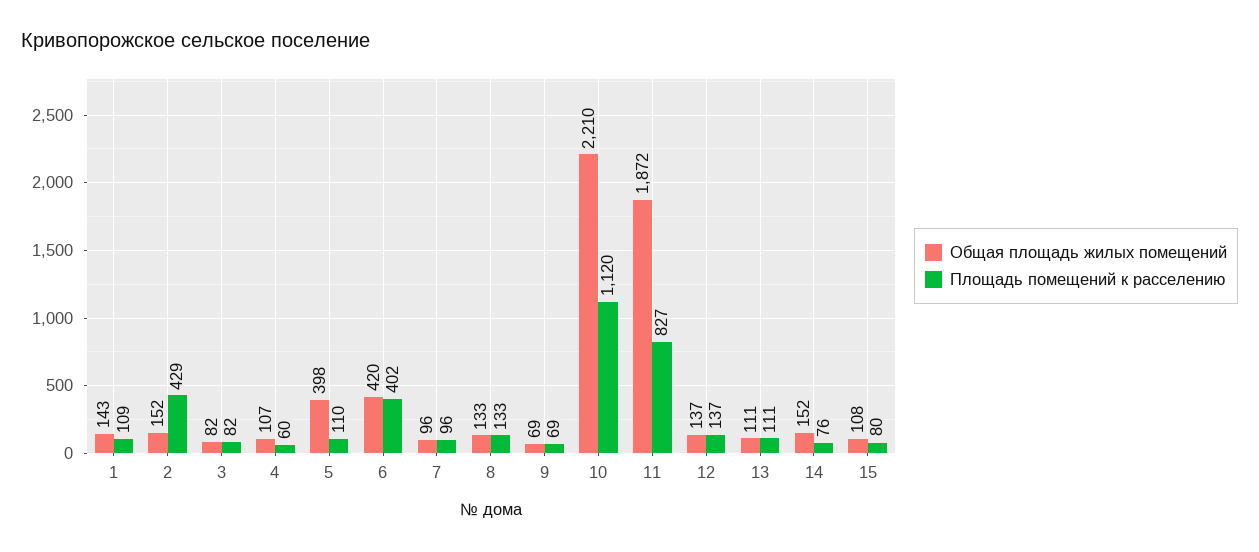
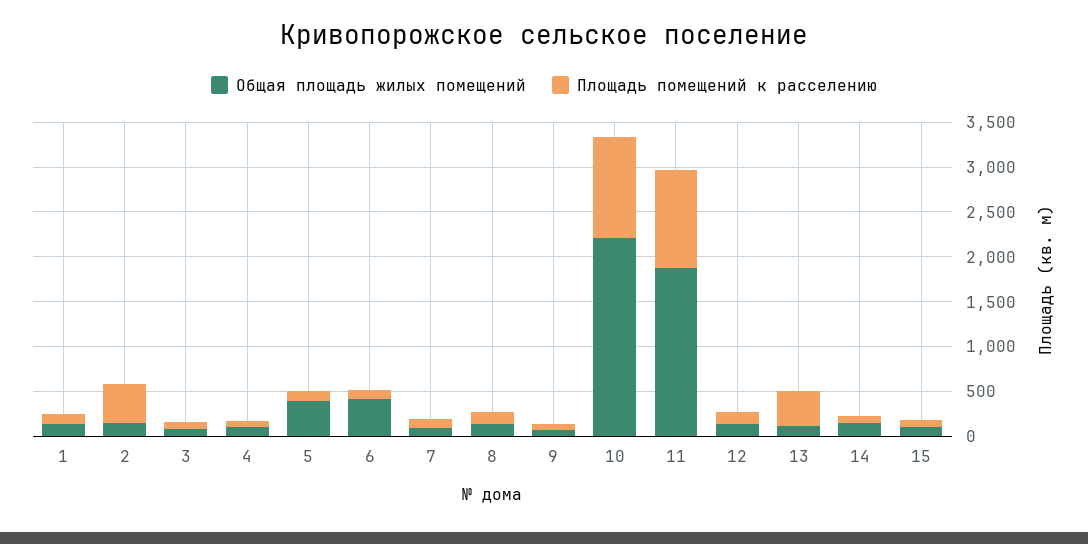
  {
    "Общая площадь жилых помещений": {
      "1": 143,
      "2": 152,
      "3": 82,
      "4": 107,
      "5": 398,
      "6": 420,
      "7": 96,
      "8": 133,
      "9": 69,
      "10": 2210,
      "11": 1872,
      "12": 137,
      "13": 111,
      "14": 152,
      "15": 108
    },
    "Площадь помещений к расселению": {
      "1": 109,
      "2": 429,
      "3": 82,
      "4": 60,
      "5": 110,
-     "6": 402,
+     "6": 100,
      "7": 96,
      "8": 133,
      "9": 69,
      "10": 1120,
-     "11": 827,
+     "11": 1100,
      "12": 137,
-     "13": 111,
+     "13": 400,
      "14": 76,
      "15": 80
    }
  }

